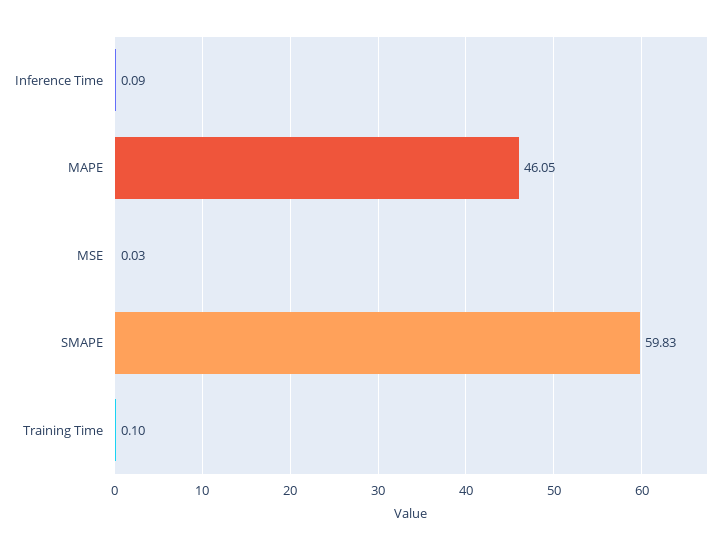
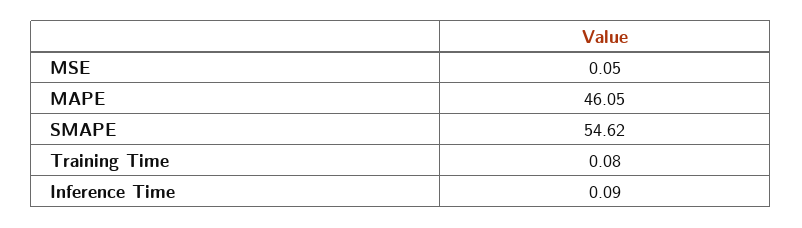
  {
    "Inference Time": 0.09,
    "MAPE": 46.05,
-   "MSE": 0.03,
+   "MSE": 0.05,
-   "SMAPE": 59.83,
+   "SMAPE": 54.62,
-   "Training Time": 0.1
+   "Training Time": 0.08
  }

